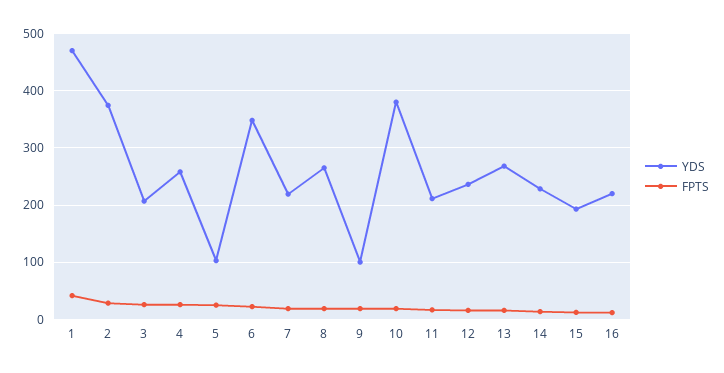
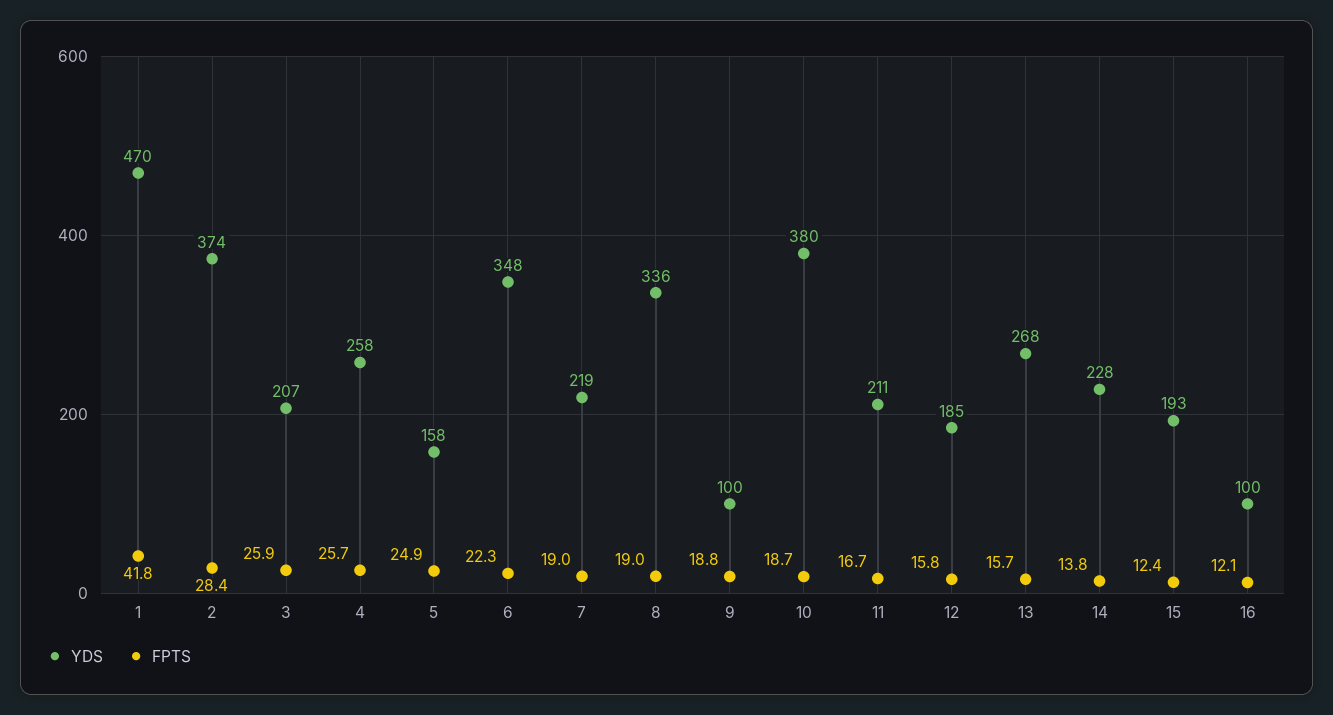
  {
    "YDS": {
      "1": 470,
      "2": 374,
      "3": 207,
      "4": 258,
-     "5": 100,
+     "5": 158,
      "6": 348,
      "7": 219,
-     "8": 260,
+     "8": 336,
      "9": 100,
      "10": 380,
      "11": 211,
-     "12": 240,
+     "12": 185,
      "13": 268,
      "14": 228,
      "15": 193,
-     "16": 220
+     "16": 100
    },
    "FPTS": {
      "1": 41.8,
      "2": 28.4,
      "3": 25.9,
      "4": 25.7,
      "5": 24.9,
      "6": 22.3,
      "7": 19,
      "8": 19,
      "9": 18.8,
      "10": 18.7,
      "11": 16.7,
      "12": 15.8,
      "13": 15.7,
      "14": 13.8,
      "15": 12.4,
      "16": 12.1
    }
  }

